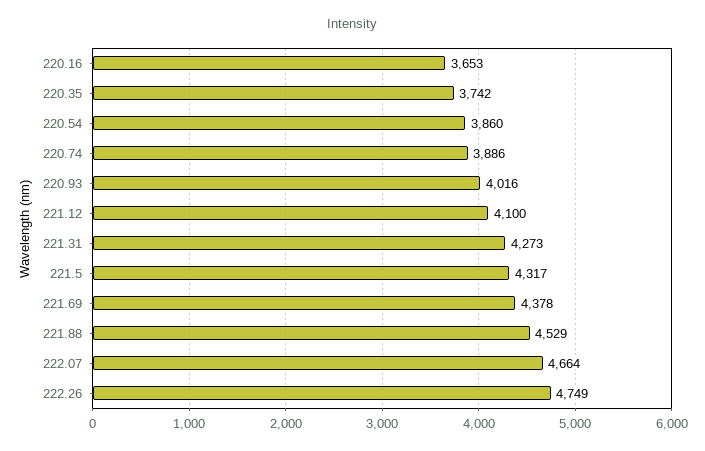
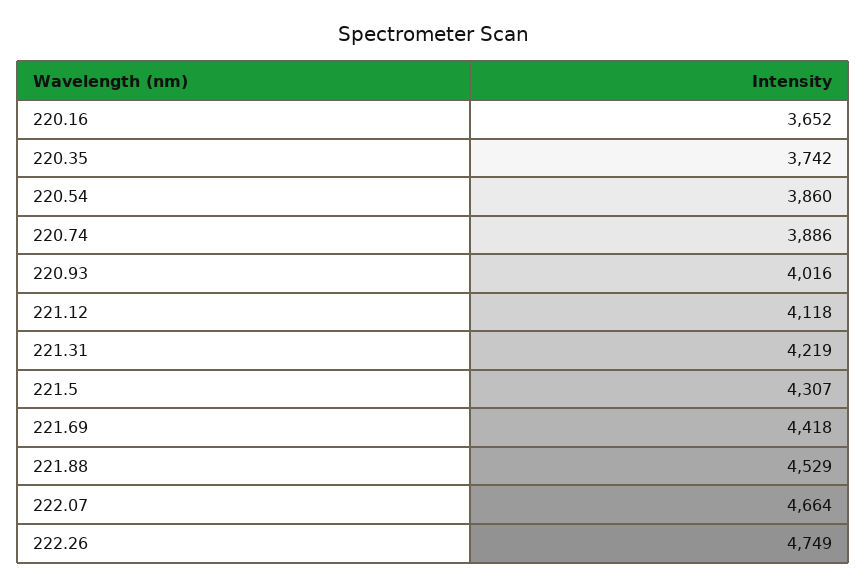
  {
-   "220.16": 3653,
+   "220.16": 3652,
    "220.35": 3742,
    "220.54": 3860,
    "220.74": 3886,
    "220.93": 4016,
-   "221.12": 4100,
+   "221.12": 4118,
-   "221.31": 4273,
+   "221.31": 4219,
-   "221.5": 4317,
+   "221.5": 4307,
-   "221.69": 4378,
+   "221.69": 4418,
    "221.88": 4529,
    "222.07": 4664,
    "222.26": 4749
  }

